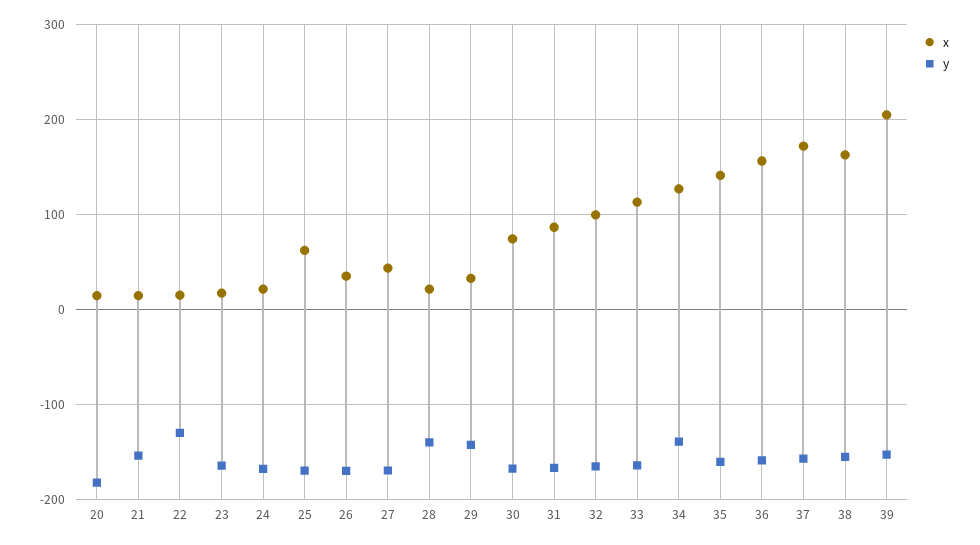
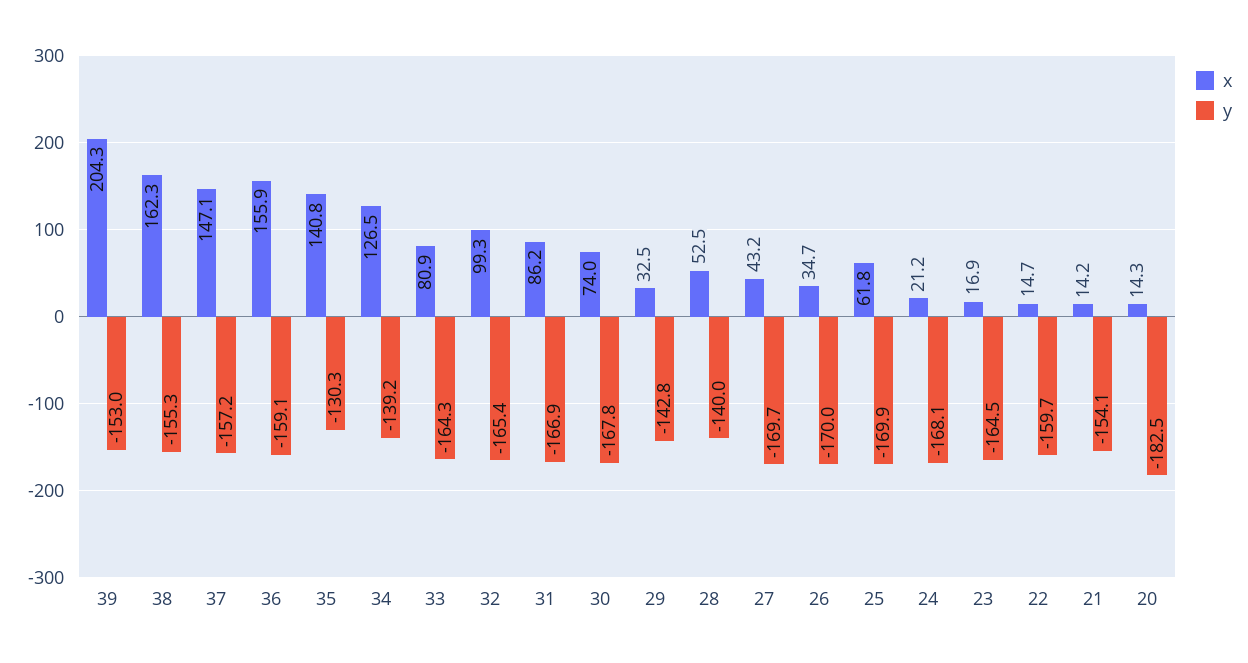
  {
    "x": {
      "20": 14.3,
      "21": 14.2,
      "22": 14.7,
      "23": 16.9,
      "24": 21.2,
      "25": 61.8,
      "26": 34.7,
      "27": 43.2,
-     "28": 20,
+     "28": 52.5,
      "29": 32.5,
      "30": 74,
      "31": 86.2,
      "32": 99.3,
-     "33": 110,
+     "33": 80.9,
      "34": 126.5,
      "35": 140.8,
      "36": 155.9,
-     "37": 170,
+     "37": 147.1,
      "38": 162.3,
      "39": 204.3
    },
    "y": {
      "20": -182.5,
      "21": -154.1,
-     "22": -130,
+     "22": -159.7,
      "23": -164.5,
      "24": -168.1,
      "25": -169.9,
      "26": -170,
      "27": -169.7,
      "28": -140,
      "29": -142.8,
      "30": -167.8,
      "31": -166.9,
      "32": -165.4,
      "33": -164.3,
      "34": -139.2,
-     "35": -160,
+     "35": -130.3,
      "36": -159.1,
      "37": -157.2,
      "38": -155.3,
      "39": -153
    }
  }

